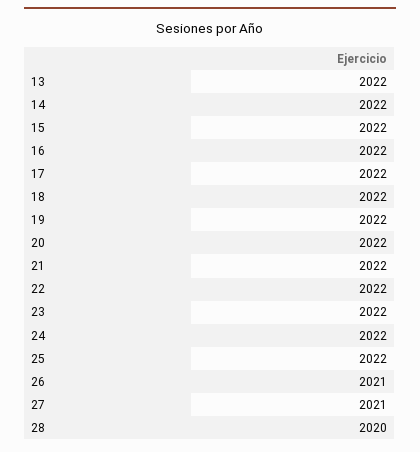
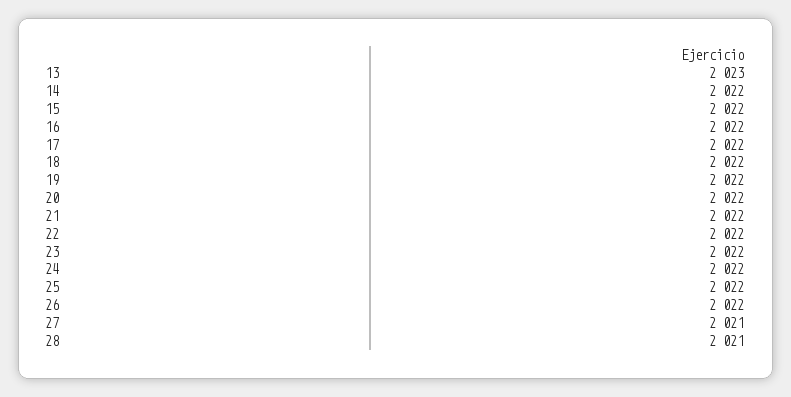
  {
-   "13": 2022,
+   "13": 2023,
    "14": 2022,
    "15": 2022,
    "16": 2022,
    "17": 2022,
    "18": 2022,
    "19": 2022,
    "20": 2022,
    "21": 2022,
    "22": 2022,
    "23": 2022,
    "24": 2022,
    "25": 2022,
-   "26": 2021,
+   "26": 2022,
    "27": 2021,
-   "28": 2020
+   "28": 2021
  }

